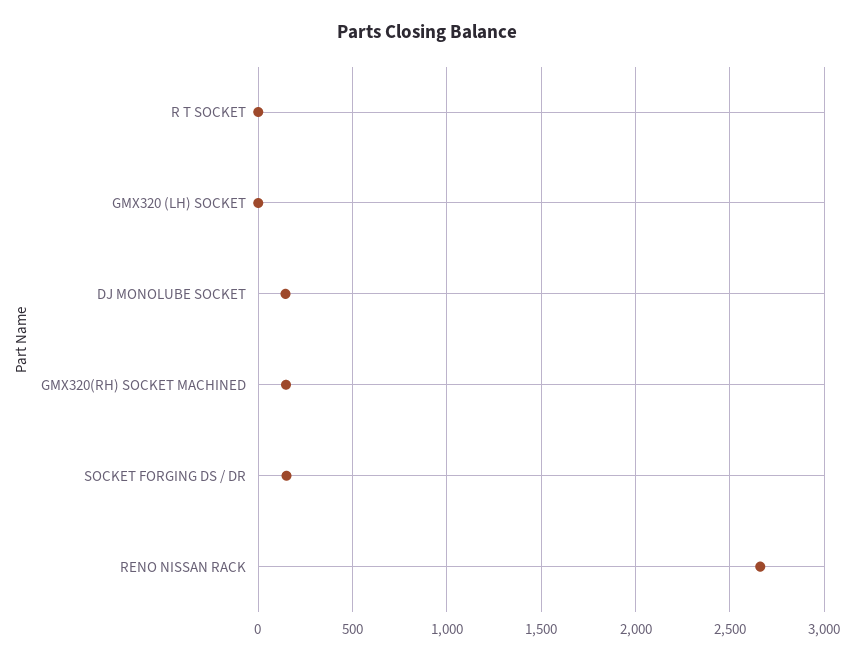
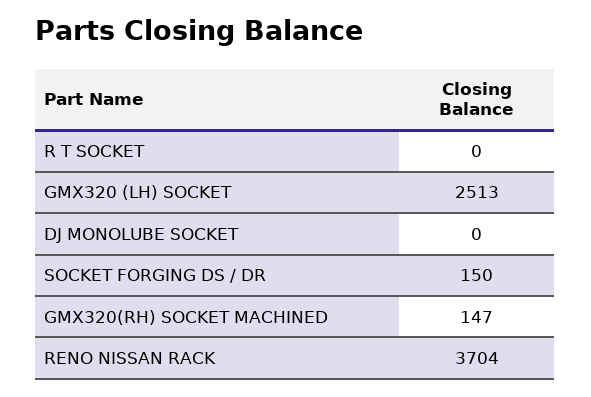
  {
    "R T SOCKET": 0,
-   "GMX320 (LH) SOCKET": 0,
+   "GMX320 (LH) SOCKET": 2513,
-   "DJ MONOLUBE SOCKET": 150,
+   "DJ MONOLUBE SOCKET": 0,
    "GMX320(RH) SOCKET MACHINED": 147,
    "SOCKET FORGING DS / DR": 150,
-   "RENO NISSAN RACK": 2650
+   "RENO NISSAN RACK": 3704
  }

